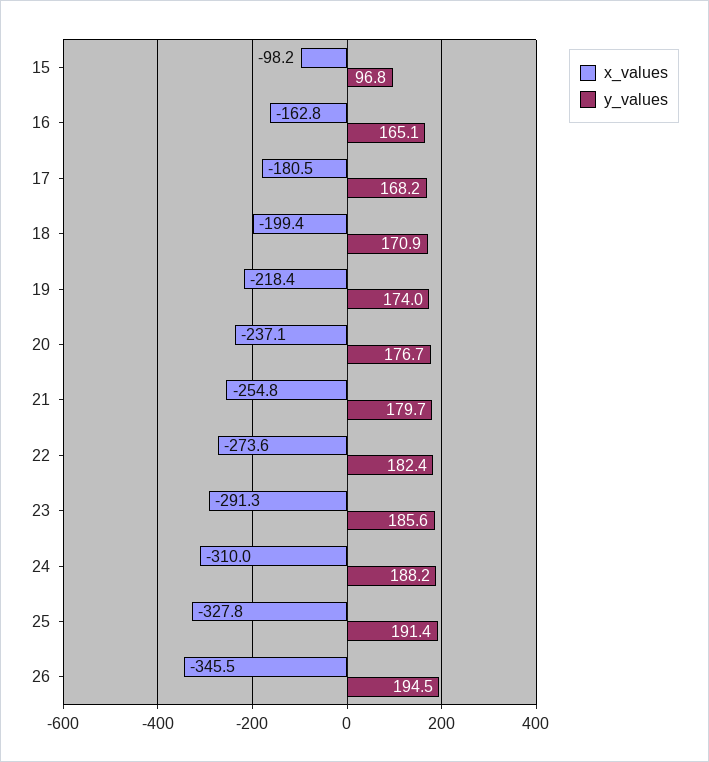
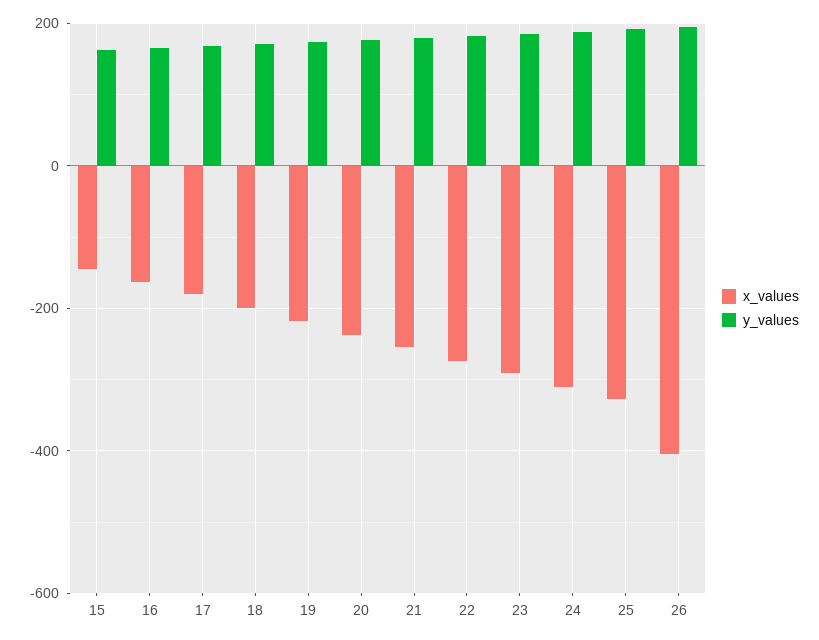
  {
    "x_values": {
-     "15": -98.2,
+     "15": -140,
      "16": -162.8,
      "17": -180.5,
      "18": -199.4,
      "19": -218.4,
      "20": -237.1,
      "21": -254.8,
      "22": -273.6,
      "23": -291.3,
      "24": -310,
      "25": -327.8,
-     "26": -345.5
+     "26": -400
    },
    "y_values": {
-     "15": 96.8,
+     "15": 160,
      "16": 165.1,
      "17": 168.2,
      "18": 170.9,
      "19": 174,
      "20": 176.7,
      "21": 179.7,
      "22": 182.4,
      "23": 185.6,
      "24": 188.2,
      "25": 191.4,
      "26": 194.5
    }
  }

